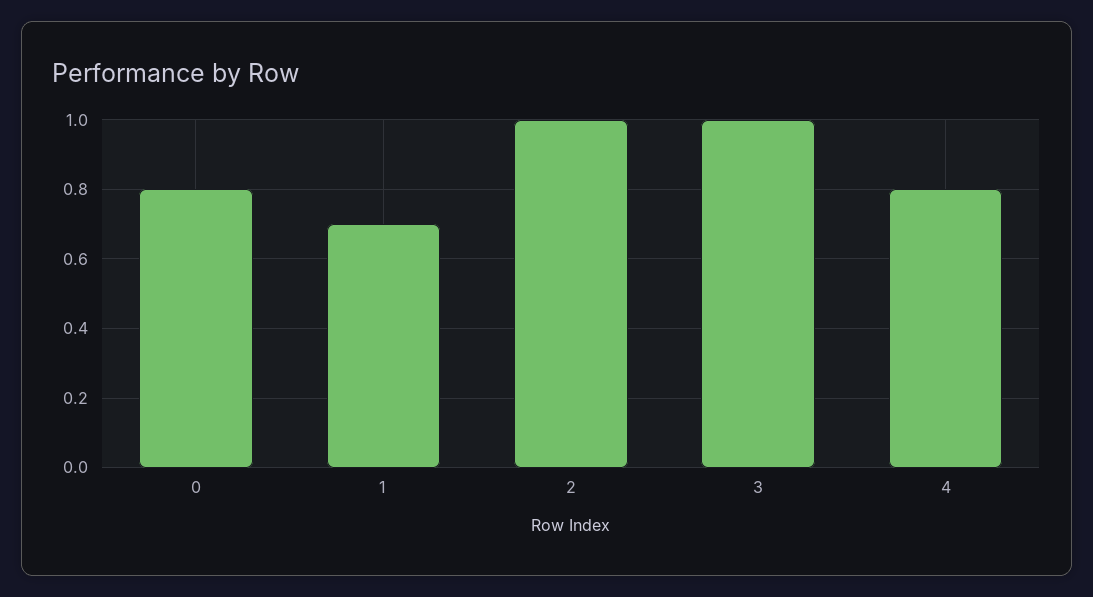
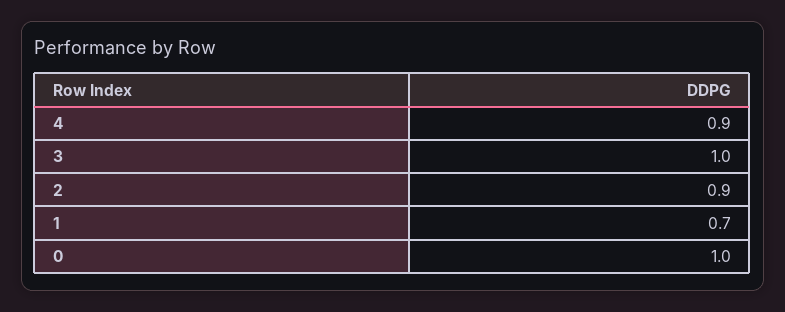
  {
-   "0": 0.8,
+   "0": 1,
    "1": 0.7,
-   "2": 1,
+   "2": 0.9,
    "3": 1,
-   "4": 0.8
+   "4": 0.9
  }

